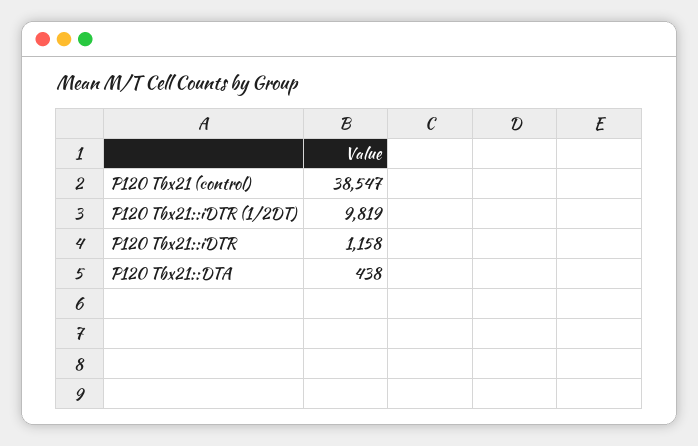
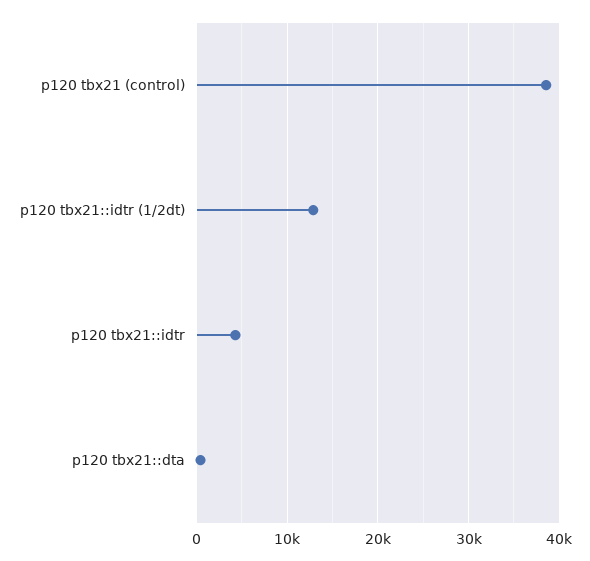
  {
    "P120 Tbx21 (control)": 38547,
-   "P120 Tbx21::iDTR (1/2DT)": 9819,
+   "P120 Tbx21::iDTR (1/2DT)": 13000,
-   "P120 Tbx21::iDTR": 1158,
+   "P120 Tbx21::iDTR": 4000,
    "P120 Tbx21::DTA": 438
  }

